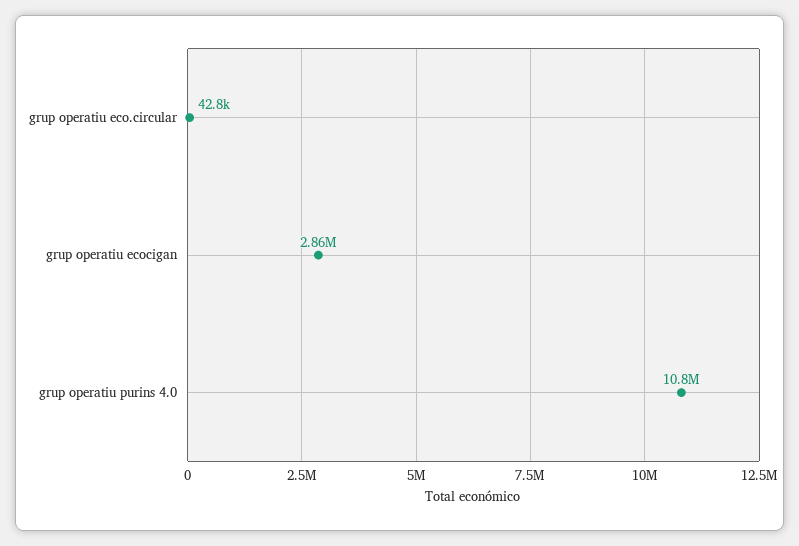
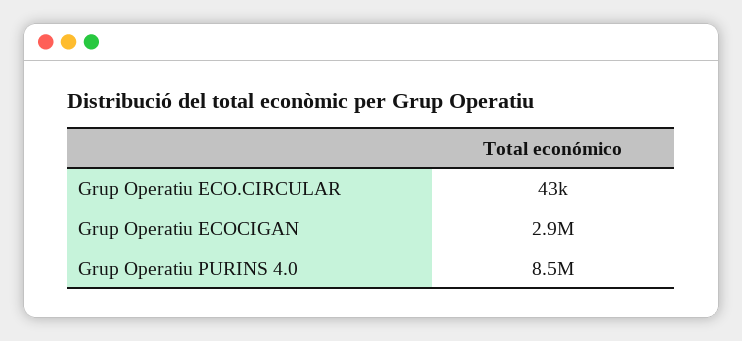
  {
    "grup operatiu eco.circular": 42800,
    "grup operatiu ecocigan": 2860000,
-   "grup operatiu purins 4.0": 10800000
+   "grup operatiu purins 4.0": 8500000
  }

